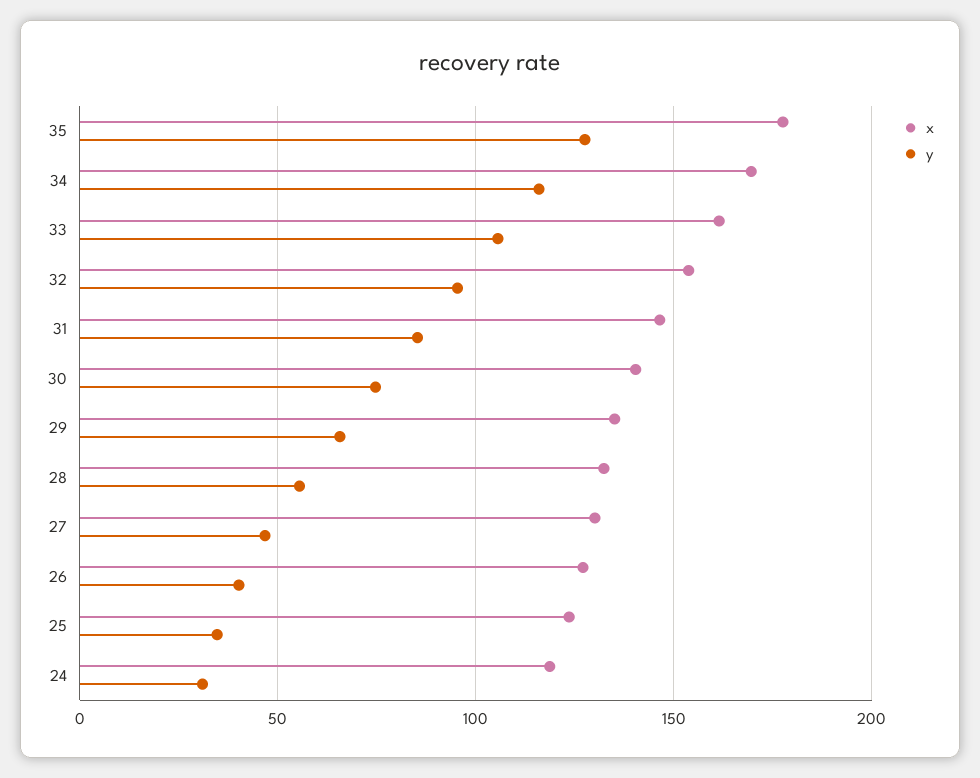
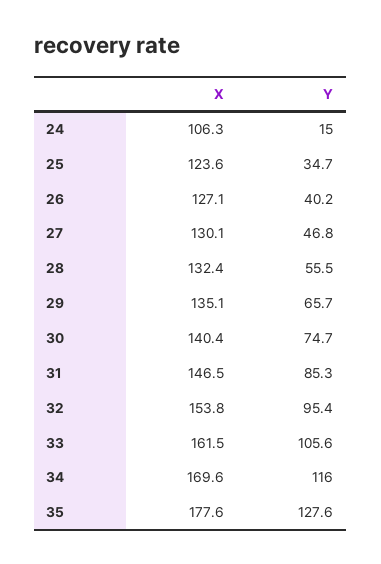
  {
    "x": {
      "35": 177.6,
      "34": 169.6,
      "33": 161.5,
      "32": 153.8,
      "31": 146.5,
      "30": 140.4,
      "29": 135.1,
      "28": 132.4,
      "27": 130.1,
      "26": 127.1,
      "25": 123.6,
-     "24": 120
+     "24": 106.3
    },
    "y": {
      "35": 127.6,
      "34": 116,
      "33": 105.6,
      "32": 95.4,
      "31": 85.3,
      "30": 74.7,
      "29": 65.7,
      "28": 55.5,
      "27": 46.8,
      "26": 40.2,
      "25": 34.7,
-     "24": 30
+     "24": 15
    }
  }

